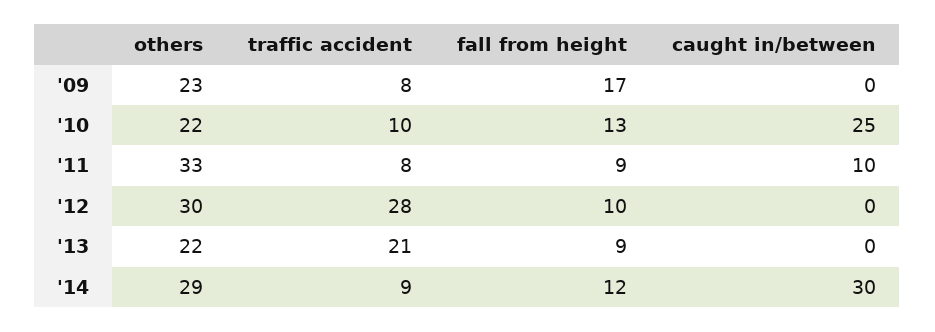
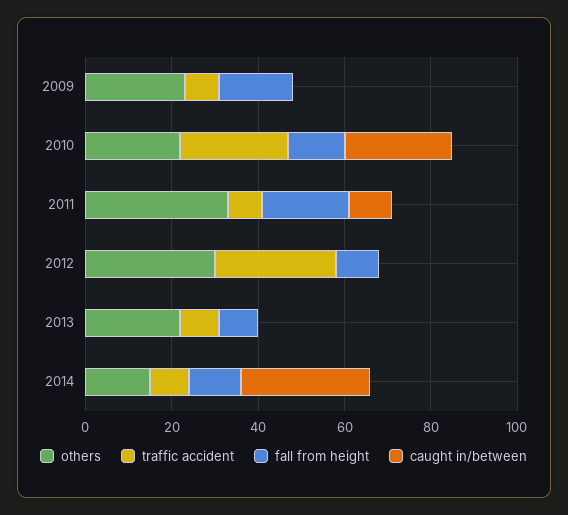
  {
    "others": {
      "'09": 23,
      "'10": 22,
      "'11": 33,
      "'12": 30,
      "'13": 22,
-     "'14": 29
+     "'14": 15
    },
    "traffic accident": {
      "'09": 8,
-     "'10": 10,
+     "'10": 25,
      "'11": 8,
      "'12": 28,
-     "'13": 21,
+     "'13": 10,
      "'14": 9
    },
    "fall from height": {
      "'09": 17,
      "'10": 13,
-     "'11": 9,
+     "'11": 20,
      "'12": 10,
      "'13": 9,
      "'14": 12
    },
    "caught in/between": {
      "'09": 0,
      "'10": 25,
      "'11": 10,
      "'12": 0,
      "'13": 0,
      "'14": 30
    }
  }

